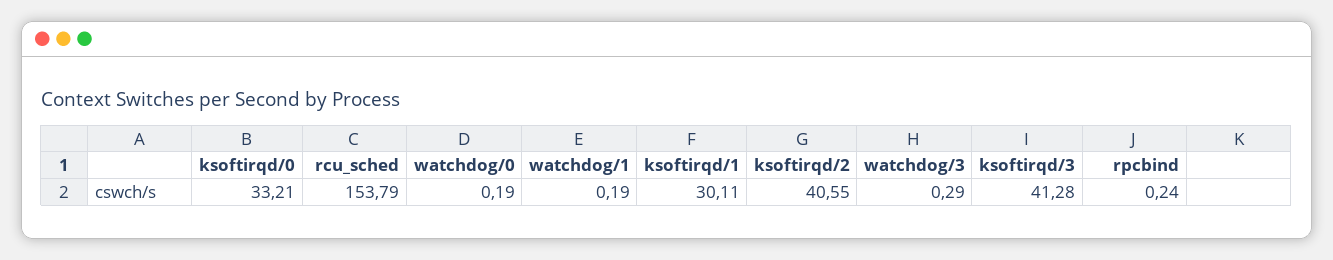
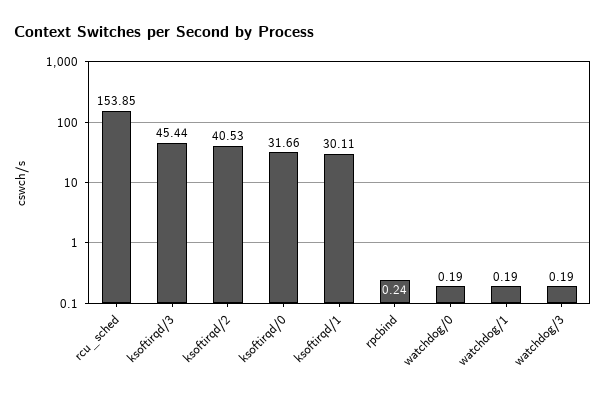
  {
-   "ksoftirqd/0": 33.21,
+   "ksoftirqd/0": 31.66,
-   "rcu_sched": 153.79,
+   "rcu_sched": 153.85,
    "watchdog/0": 0.19,
    "watchdog/1": 0.19,
    "ksoftirqd/1": 30.11,
-   "ksoftirqd/2": 40.55,
+   "ksoftirqd/2": 40.53,
-   "watchdog/3": 0.29,
+   "watchdog/3": 0.19,
-   "ksoftirqd/3": 41.28,
+   "ksoftirqd/3": 45.44,
    "rpcbind": 0.24
  }

